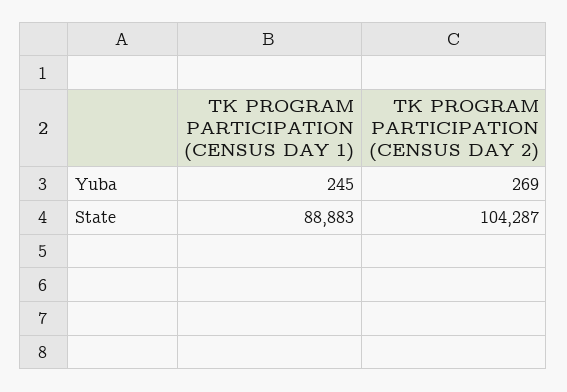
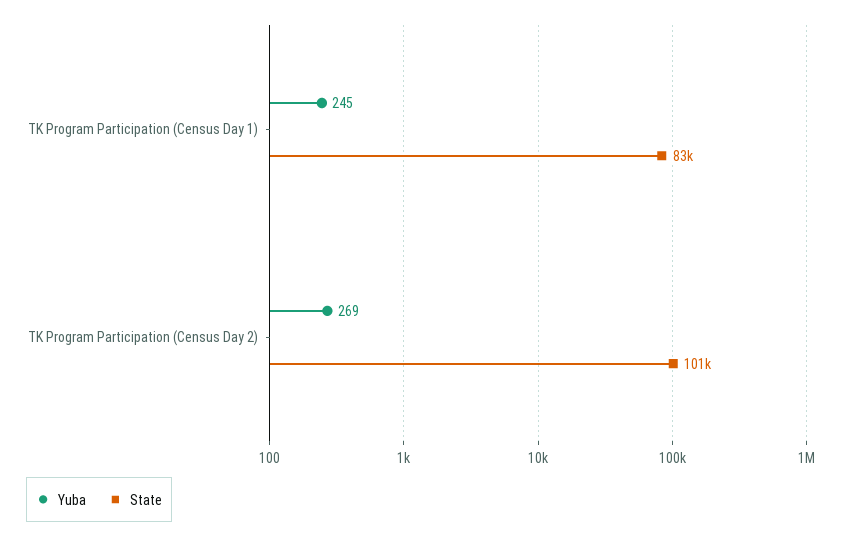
  {
    "Yuba": {
      "TK PROGRAM PARTICIPATION (CENSUS DAY 1)": 245,
      "TK PROGRAM PARTICIPATION (CENSUS DAY 2)": 269
    },
    "State": {
-     "TK PROGRAM PARTICIPATION (CENSUS DAY 1)": 88883,
+     "TK PROGRAM PARTICIPATION (CENSUS DAY 1)": 83000,
-     "TK PROGRAM PARTICIPATION (CENSUS DAY 2)": 104287
+     "TK PROGRAM PARTICIPATION (CENSUS DAY 2)": 101000
    }
  }

